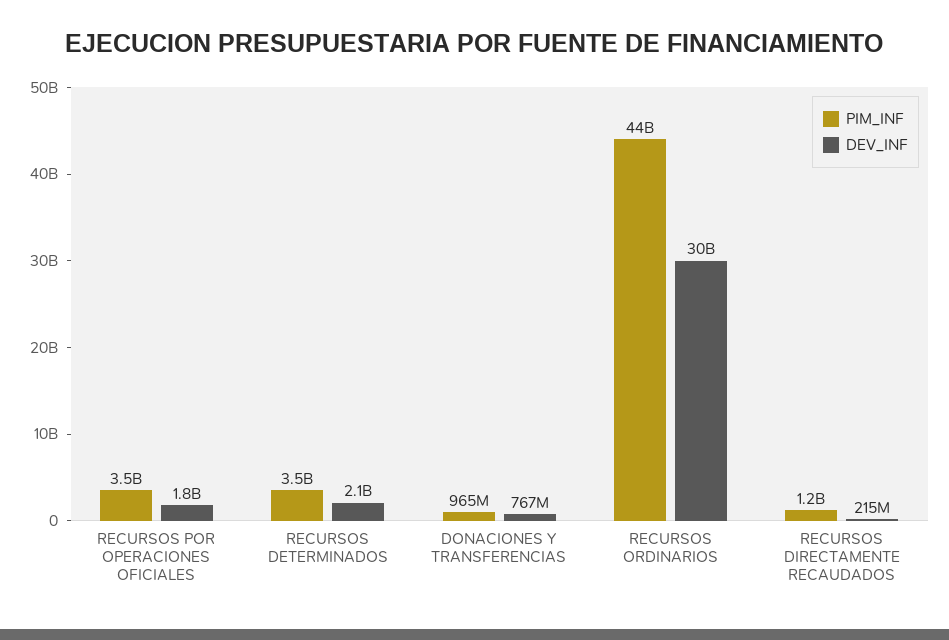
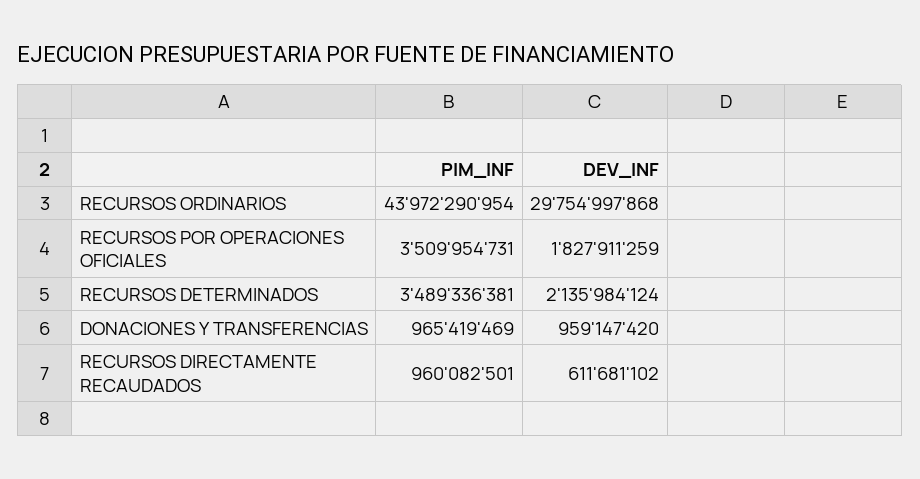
  {
    "PIM_INF": {
      "RECURSOS POR OPERACIONES OFICIALES": 3509954731,
      "RECURSOS DETERMINADOS": 3489336381,
      "DONACIONES Y TRANSFERENCIAS": 965419469,
      "RECURSOS ORDINARIOS": 43972290954,
-     "RECURSOS DIRECTAMENTE RECAUDADOS": 1200000000
+     "RECURSOS DIRECTAMENTE RECAUDADOS": 960082501
    },
    "DEV_INF": {
      "RECURSOS POR OPERACIONES OFICIALES": 1827911259,
      "RECURSOS DETERMINADOS": 2135984124,
-     "DONACIONES Y TRANSFERENCIAS": 767000000,
+     "DONACIONES Y TRANSFERENCIAS": 959147420,
      "RECURSOS ORDINARIOS": 29754997868,
-     "RECURSOS DIRECTAMENTE RECAUDADOS": 215000000
+     "RECURSOS DIRECTAMENTE RECAUDADOS": 611681102
    }
  }

